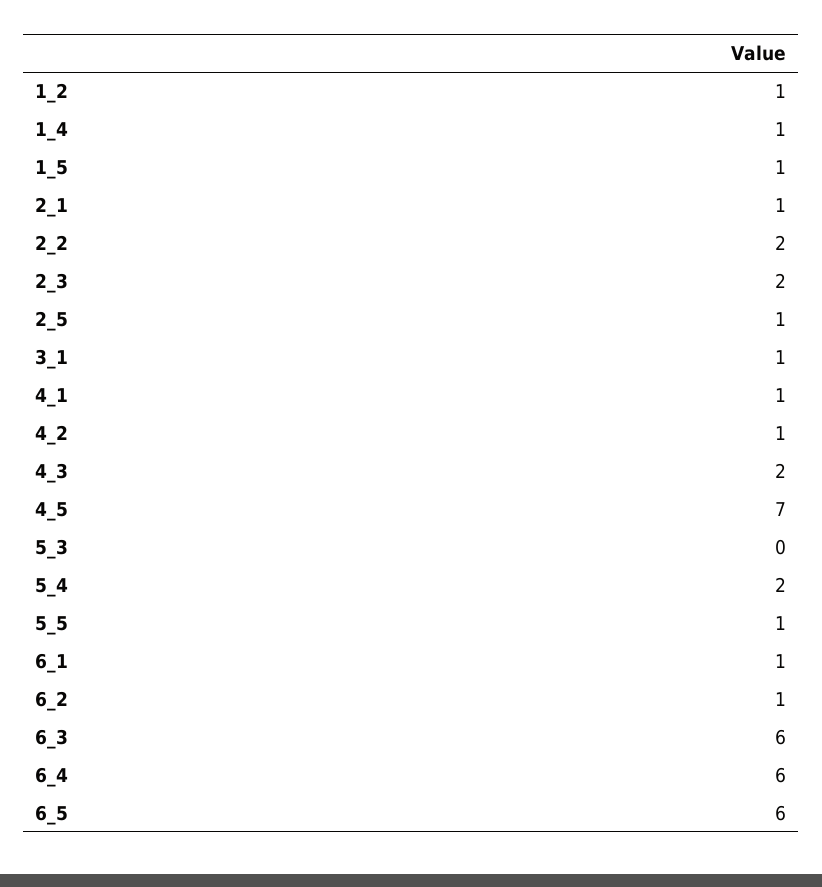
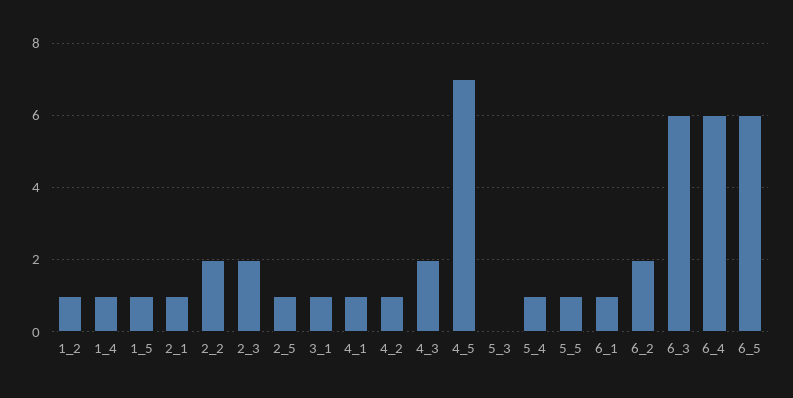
  {
    "1_2": 1,
    "1_4": 1,
    "1_5": 1,
    "2_1": 1,
    "2_2": 2,
    "2_3": 2,
    "2_5": 1,
    "3_1": 1,
    "4_1": 1,
    "4_2": 1,
    "4_3": 2,
    "4_5": 7,
    "5_3": 0,
-   "5_4": 2,
+   "5_4": 1,
    "5_5": 1,
    "6_1": 1,
-   "6_2": 1,
+   "6_2": 2,
    "6_3": 6,
    "6_4": 6,
    "6_5": 6
  }

